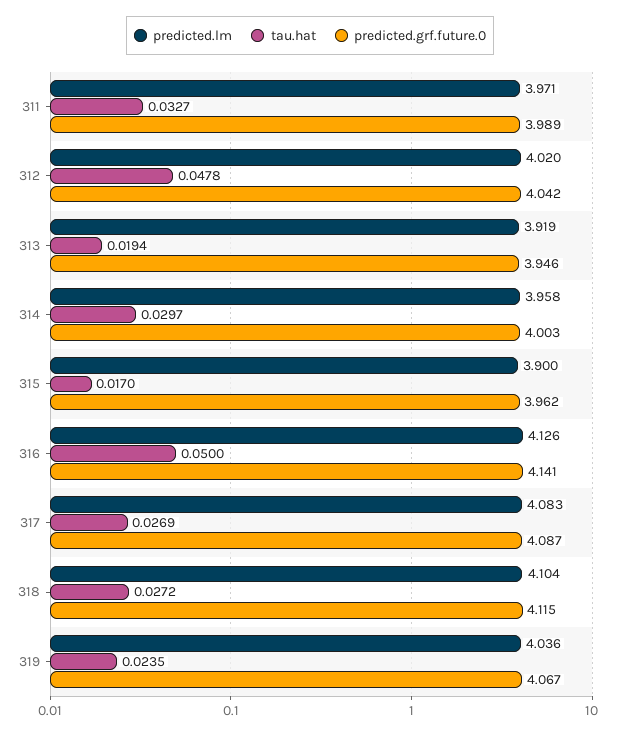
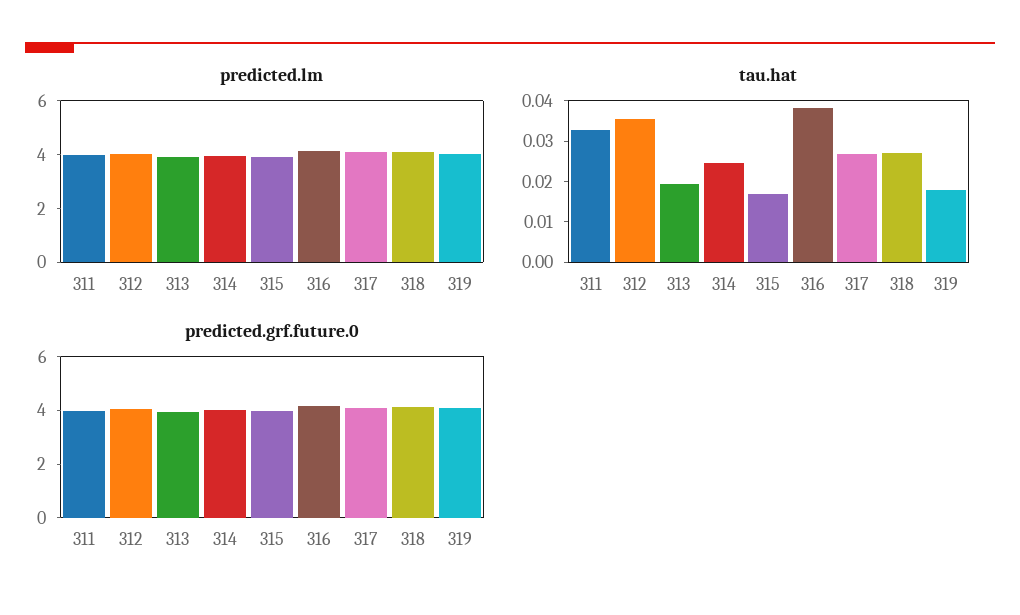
  {
    "predicted.lm": {
      "311": 3.971,
      "312": 4.02,
      "313": 3.919,
      "314": 3.958,
      "315": 3.9,
      "316": 4.126,
      "317": 4.083,
      "318": 4.104,
      "319": 4.036
    },
    "tau.hat": {
      "311": 0.0327,
-     "312": 0.0478,
+     "312": 0.036,
      "313": 0.0194,
-     "314": 0.0297,
+     "314": 0.024,
      "315": 0.017,
-     "316": 0.05,
+     "316": 0.038,
      "317": 0.0269,
      "318": 0.0272,
-     "319": 0.0235
+     "319": 0.018
    },
    "predicted.grf.future.0": {
      "311": 3.989,
      "312": 4.042,
      "313": 3.946,
      "314": 4.003,
      "315": 3.962,
      "316": 4.141,
      "317": 4.087,
      "318": 4.115,
      "319": 4.067
    }
  }

